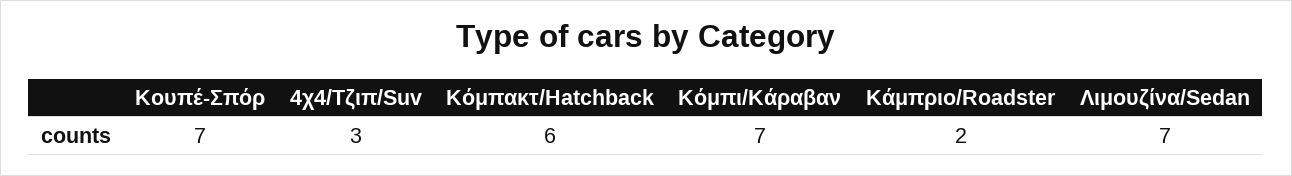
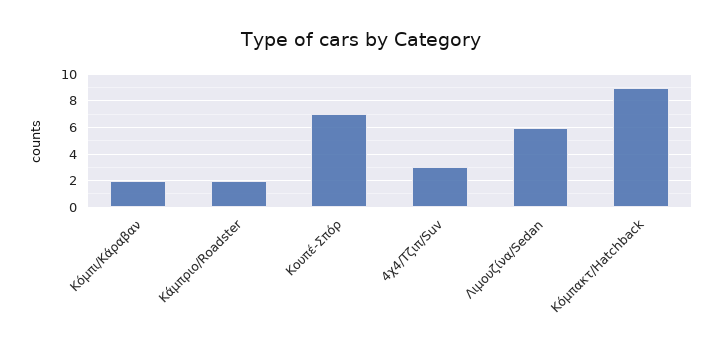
  {
    "Κουπέ-Σπόρ": 7,
    "4χ4/Τζιπ/Suv": 3,
-   "Κόμπακτ/Hatchback": 6,
+   "Κόμπακτ/Hatchback": 9,
-   "Κόμπι/Kάραβαν": 7,
+   "Κόμπι/Kάραβαν": 2,
    "Κάμπριο/Roadster": 2,
-   "Λιμουζίνα/Sedan": 7
+   "Λιμουζίνα/Sedan": 6
  }

